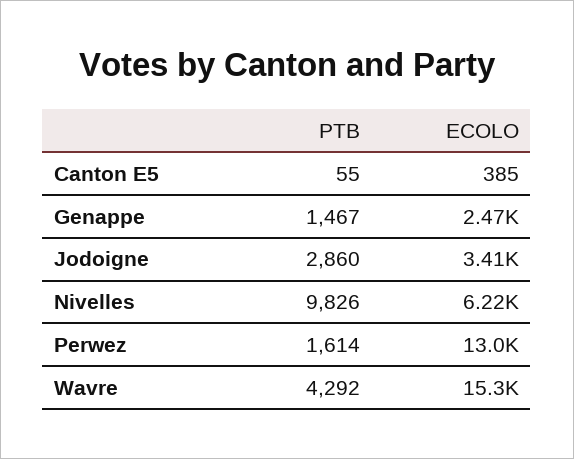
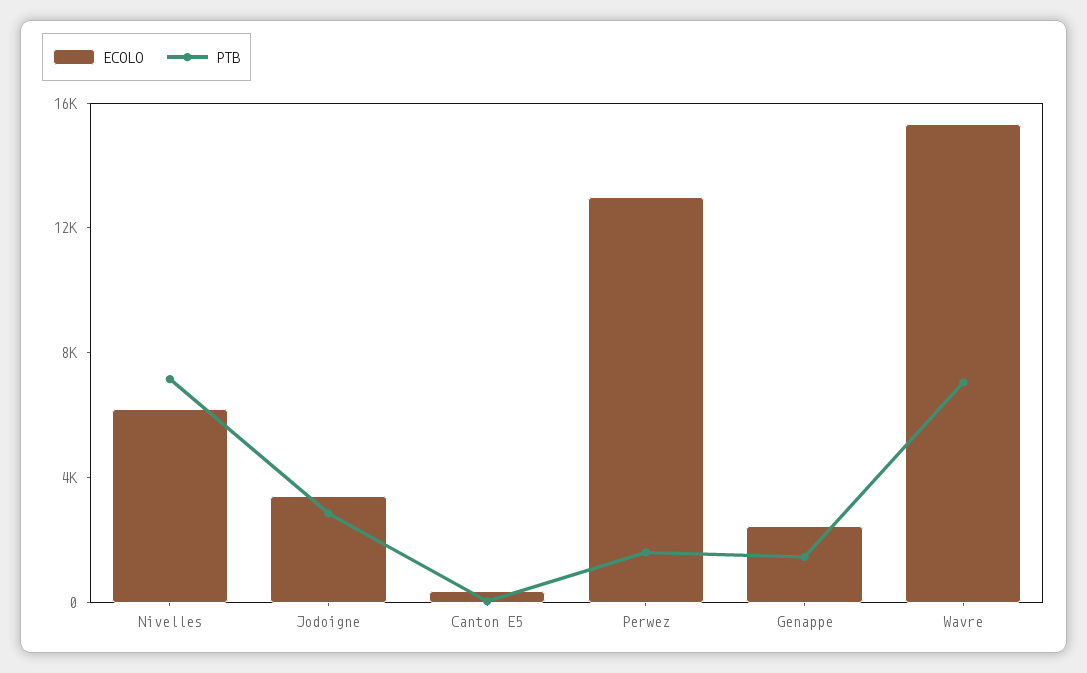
  {
    "PTB": {
      "Canton E5": 55,
      "Genappe": 1467,
      "Jodoigne": 2860,
-     "Nivelles": 9826,
+     "Nivelles": 7000,
      "Perwez": 1614,
-     "Wavre": 4292
+     "Wavre": 7000
    },
    "ECOLO": {
      "Canton E5": 385,
      "Genappe": 2470,
      "Jodoigne": 3410,
      "Nivelles": 6220,
      "Perwez": 13000,
      "Wavre": 15300
    }
  }

